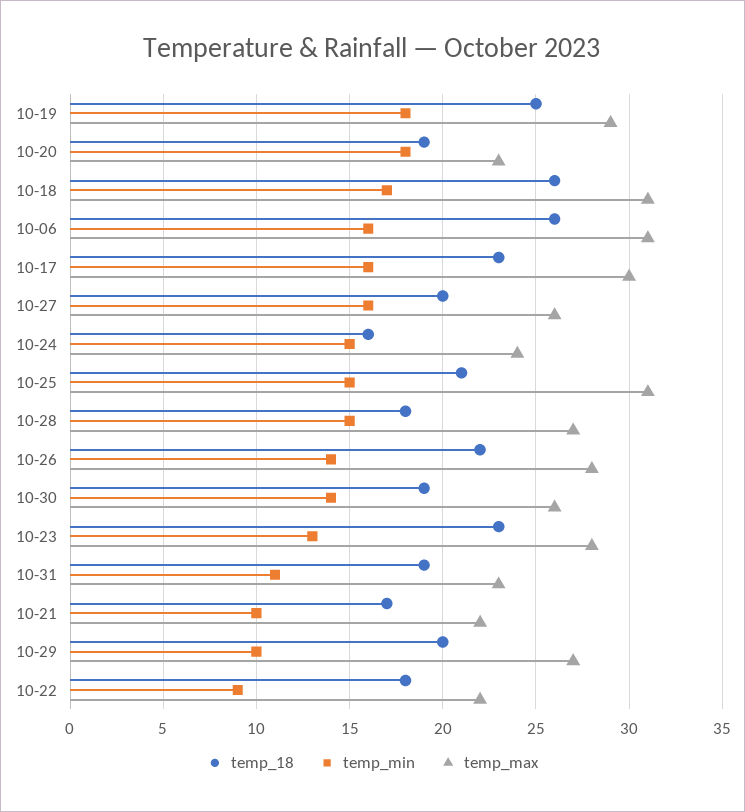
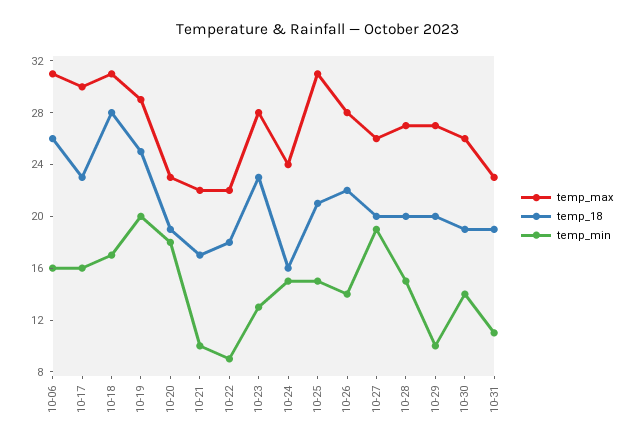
  {
    "temp_18": {
      "10-19": 25,
      "10-20": 19,
-     "10-18": 26,
+     "10-18": 28,
      "10-06": 26,
      "10-17": 23,
      "10-27": 20,
      "10-24": 16,
      "10-25": 21,
-     "10-28": 18,
+     "10-28": 20,
      "10-26": 22,
      "10-30": 19,
      "10-23": 23,
      "10-31": 19,
      "10-21": 17,
      "10-29": 20,
      "10-22": 18
    },
    "temp_min": {
-     "10-19": 18,
+     "10-19": 20,
      "10-20": 18,
      "10-18": 17,
      "10-06": 16,
      "10-17": 16,
-     "10-27": 16,
+     "10-27": 19,
      "10-24": 15,
      "10-25": 15,
      "10-28": 15,
      "10-26": 14,
      "10-30": 14,
      "10-23": 13,
      "10-31": 11,
      "10-21": 10,
      "10-29": 10,
      "10-22": 9
    },
    "temp_max": {
      "10-19": 29,
      "10-20": 23,
      "10-18": 31,
      "10-06": 31,
      "10-17": 30,
      "10-27": 26,
      "10-24": 24,
      "10-25": 31,
      "10-28": 27,
      "10-26": 28,
      "10-30": 26,
      "10-23": 28,
      "10-31": 23,
      "10-21": 22,
      "10-29": 27,
      "10-22": 22
    }
  }

